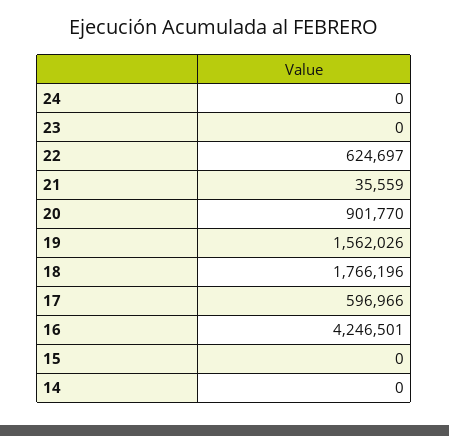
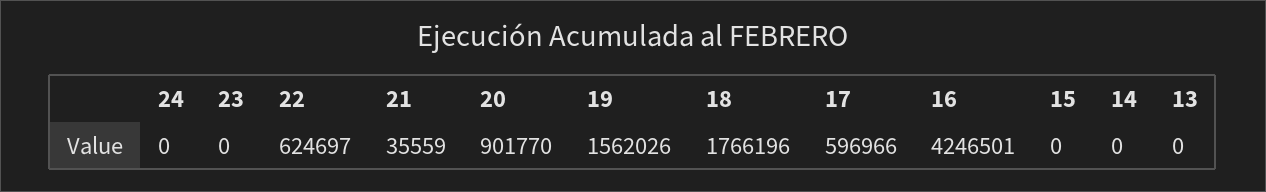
  {
    "24": 0,
    "23": 0,
    "22": 624697,
    "21": 35559,
    "20": 901770,
    "19": 1562026,
    "18": 1766196,
    "17": 596966,
    "16": 4246501,
    "15": 0,
-   "14": 0
+   "14": 0,
+   "13": 0
  }

